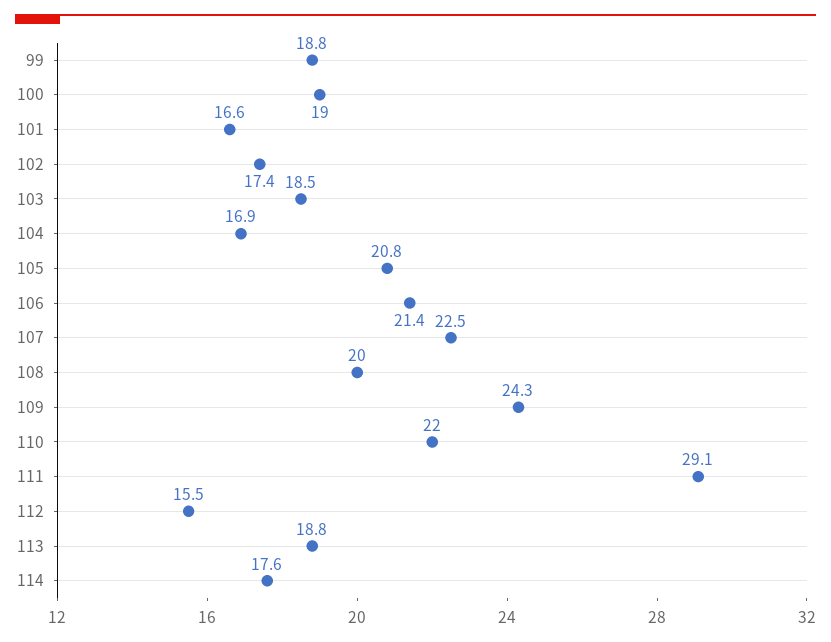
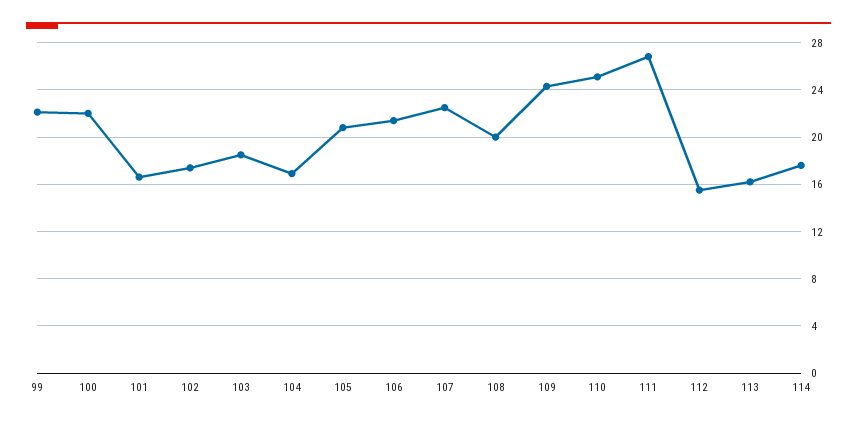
  {
-   "99": 18.8,
+   "99": 22,
-   "100": 19,
+   "100": 22,
    "101": 16.6,
    "102": 17.4,
    "103": 18.5,
    "104": 16.9,
    "105": 20.8,
    "106": 21.4,
    "107": 22.5,
    "108": 20,
    "109": 24.3,
-   "110": 22,
+   "110": 25,
-   "111": 29.1,
+   "111": 27,
    "112": 15.5,
-   "113": 18.8,
+   "113": 16,
    "114": 17.6
  }

